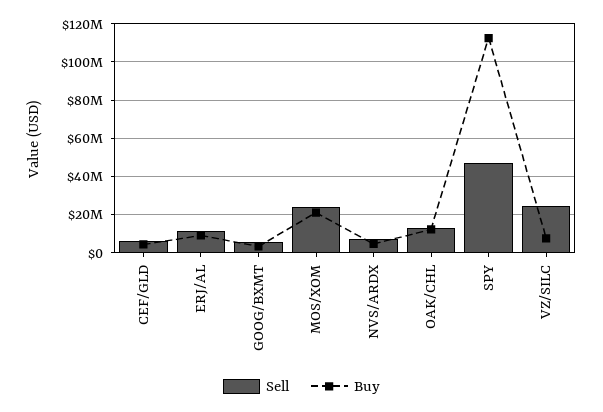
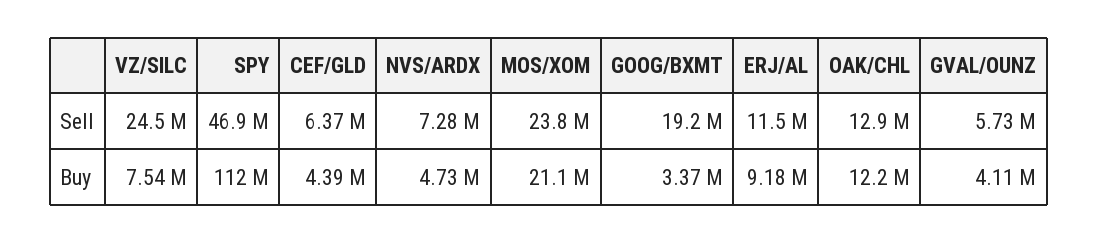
  {
    "Sell": {
      "CEF/GLD": 6370000,
      "ERJ/AL": 11500000,
-     "GOOG/BXMT": 5000000,
+     "GOOG/BXMT": 19200000,
      "MOS/XOM": 23800000,
      "NVS/ARDX": 7280000,
      "OAK/CHL": 12900000,
      "SPY": 46900000,
-     "VZ/SILC": 24500000
+     "VZ/SILC": 24500000,
+     "GVAL/OUNZ": 5730000
    },
    "Buy": {
      "CEF/GLD": 4390000,
      "ERJ/AL": 9180000,
      "GOOG/BXMT": 3370000,
      "MOS/XOM": 21100000,
      "NVS/ARDX": 4730000,
      "OAK/CHL": 12200000,
      "SPY": 112000000,
-     "VZ/SILC": 7540000
+     "VZ/SILC": 7540000,
+     "GVAL/OUNZ": 4110000
    }
  }

